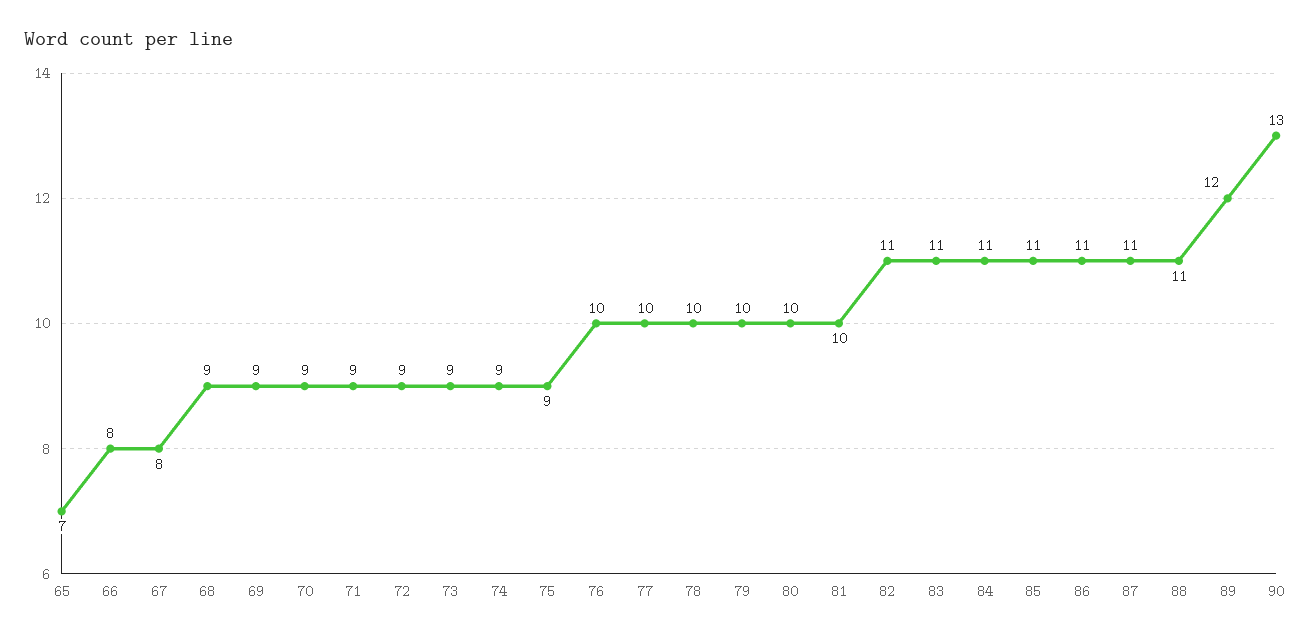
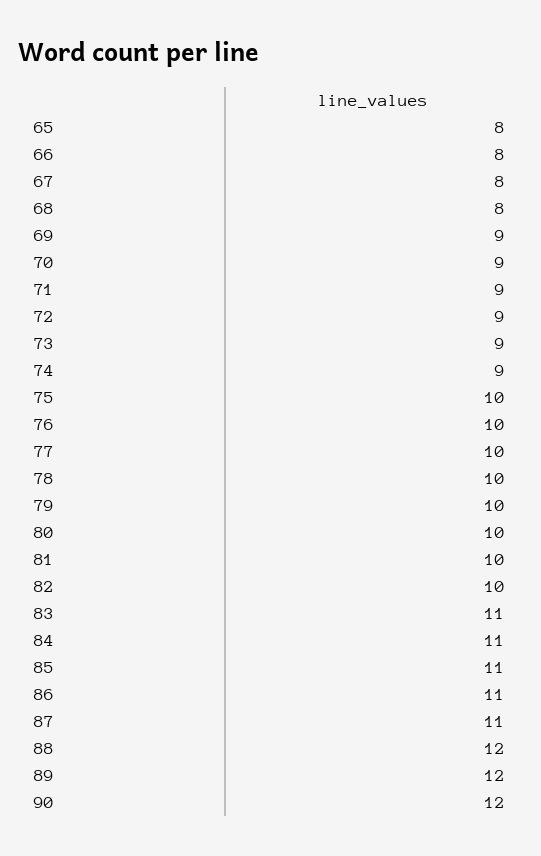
  {
-   "65": 7,
+   "65": 8,
    "66": 8,
    "67": 8,
-   "68": 9,
+   "68": 8,
    "69": 9,
    "70": 9,
    "71": 9,
    "72": 9,
    "73": 9,
    "74": 9,
-   "75": 9,
+   "75": 10,
    "76": 10,
    "77": 10,
    "78": 10,
    "79": 10,
    "80": 10,
    "81": 10,
-   "82": 11,
+   "82": 10,
    "83": 11,
    "84": 11,
    "85": 11,
    "86": 11,
    "87": 11,
-   "88": 11,
+   "88": 12,
    "89": 12,
-   "90": 13
+   "90": 12
  }

